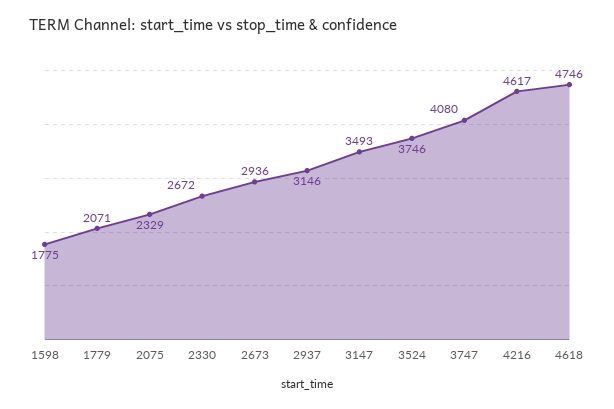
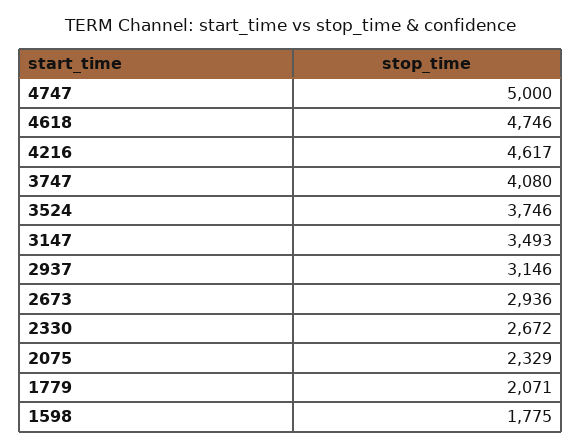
  {
    "1598": 1775,
    "1779": 2071,
    "2075": 2329,
    "2330": 2672,
    "2673": 2936,
    "2937": 3146,
    "3147": 3493,
    "3524": 3746,
    "3747": 4080,
    "4216": 4617,
-   "4618": 4746
+   "4618": 4746,
+   "4747": 5000
  }

